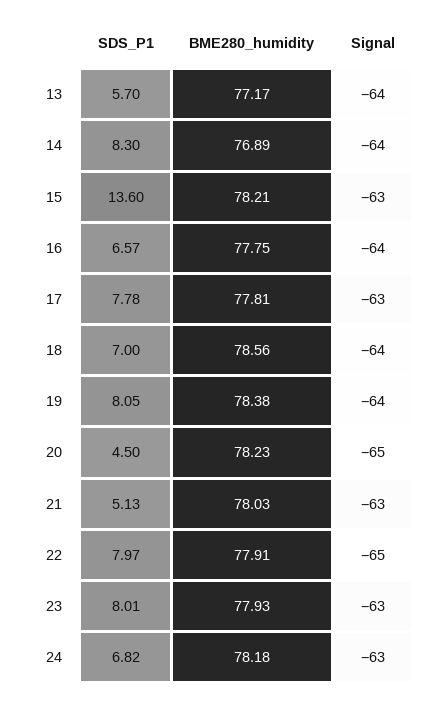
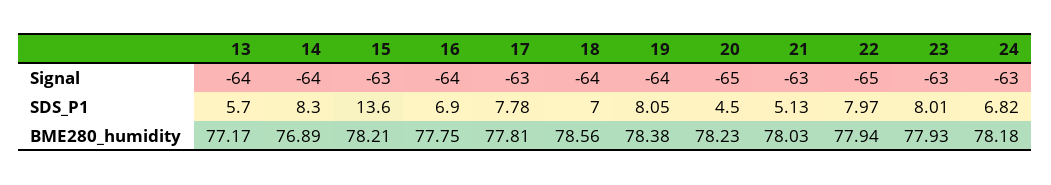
  {
    "SDS_P1": {
      "13": 5.7,
      "14": 8.3,
      "15": 13.6,
-     "16": 6.57,
+     "16": 6.9,
      "17": 7.78,
      "18": 7,
      "19": 8.05,
      "20": 4.5,
      "21": 5.13,
      "22": 7.97,
      "23": 8.01,
      "24": 6.82
    },
    "BME280_humidity": {
      "13": 77.17,
      "14": 76.89,
      "15": 78.21,
      "16": 77.75,
      "17": 77.81,
      "18": 78.56,
      "19": 78.38,
      "20": 78.23,
      "21": 78.03,
-     "22": 77.91,
+     "22": 77.94,
      "23": 77.93,
      "24": 78.18
    },
    "Signal": {
      "13": -64,
      "14": -64,
      "15": -63,
      "16": -64,
      "17": -63,
      "18": -64,
      "19": -64,
      "20": -65,
      "21": -63,
      "22": -65,
      "23": -63,
      "24": -63
    }
  }

